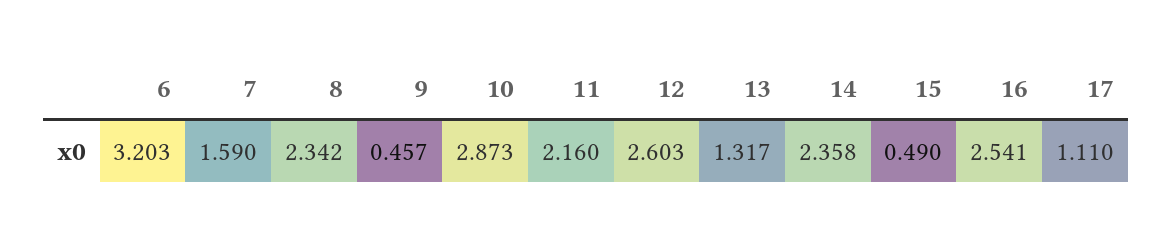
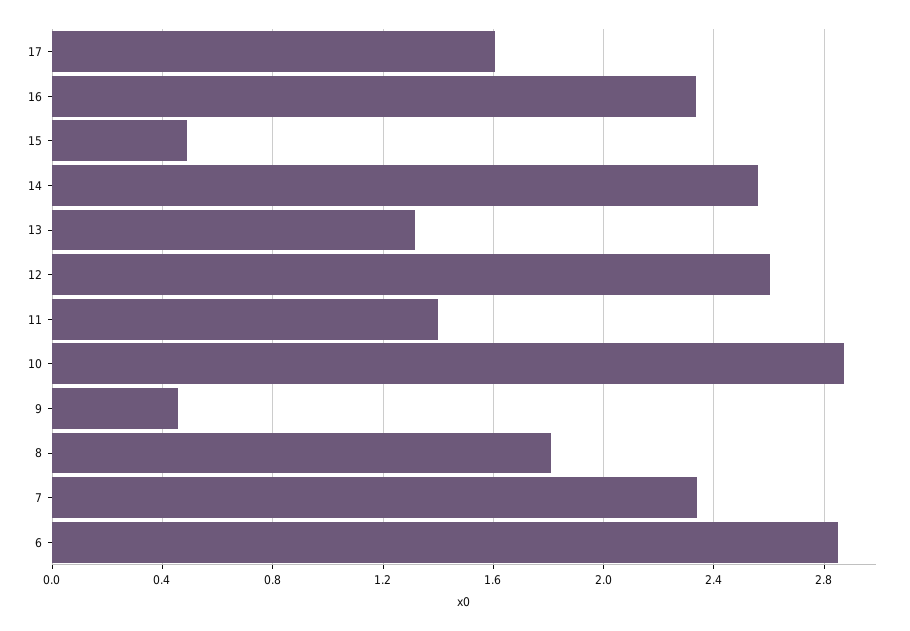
  {
-   "6": 3.203,
+   "6": 2.85,
-   "7": 1.59,
+   "7": 2.35,
-   "8": 2.342,
+   "8": 1.8,
    "9": 0.457,
    "10": 2.873,
-   "11": 2.16,
+   "11": 1.4,
    "12": 2.603,
    "13": 1.317,
-   "14": 2.358,
+   "14": 2.55,
    "15": 0.49,
-   "16": 2.541,
+   "16": 2.35,
-   "17": 1.11
+   "17": 1.6
  }

